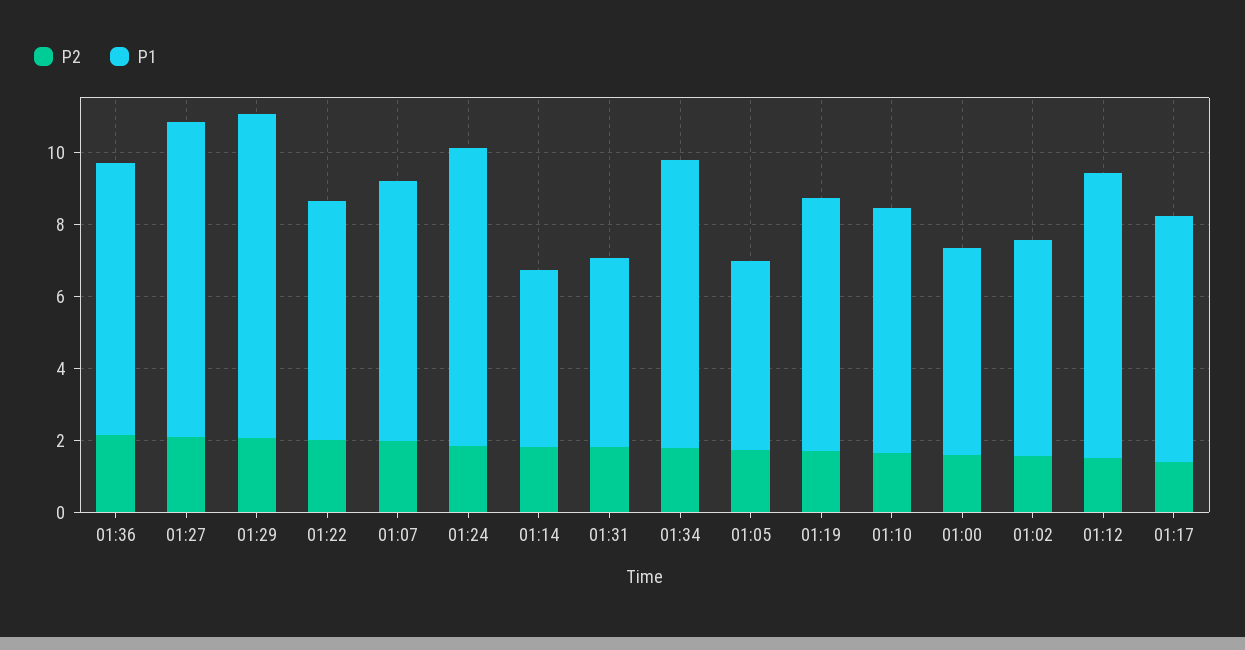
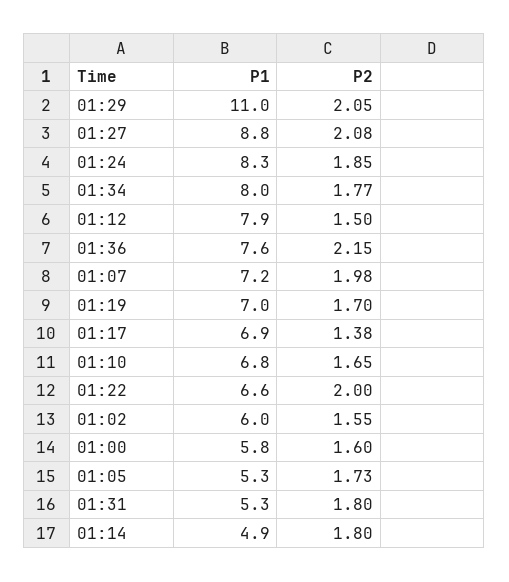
  {
    "P2": {
      "01:36": 2.15,
      "01:27": 2.08,
      "01:29": 2.05,
      "01:22": 2,
      "01:07": 1.98,
      "01:24": 1.85,
      "01:14": 1.8,
      "01:31": 1.8,
      "01:34": 1.77,
      "01:05": 1.73,
      "01:19": 1.7,
      "01:10": 1.65,
      "01:00": 1.6,
      "01:02": 1.55,
      "01:12": 1.5,
      "01:17": 1.38
    },
    "P1": {
      "01:36": 7.6,
      "01:27": 8.8,
-     "01:29": 9,
+     "01:29": 11,
      "01:22": 6.6,
      "01:07": 7.2,
      "01:24": 8.3,
      "01:14": 4.9,
      "01:31": 5.3,
      "01:34": 8,
      "01:05": 5.3,
      "01:19": 7,
      "01:10": 6.8,
      "01:00": 5.8,
      "01:02": 6,
      "01:12": 7.9,
      "01:17": 6.9
    }
  }

